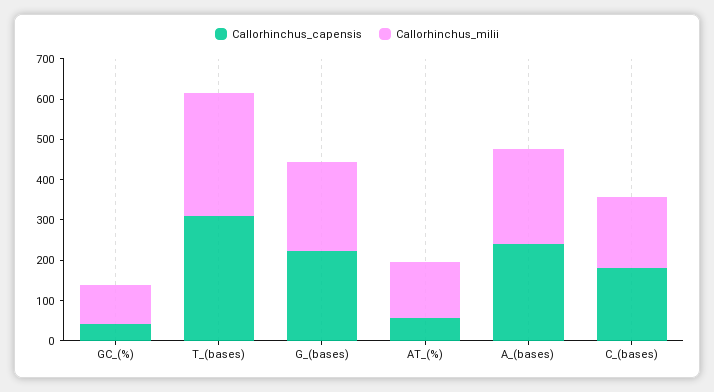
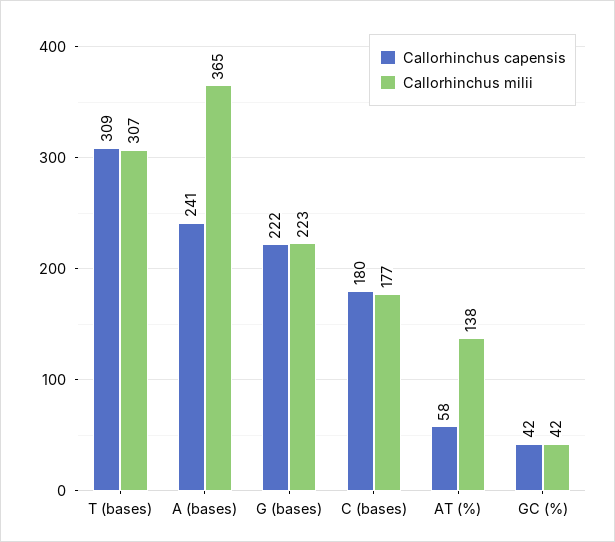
  {
    "Callorhinchus_capensis": {
      "GC_(%)": 42,
      "T_(bases)": 309,
      "G_(bases)": 222,
      "AT_(%)": 58,
      "A_(bases)": 241,
      "C_(bases)": 180
    },
    "Callorhinchus_milii": {
-     "GC_(%)": 100,
+     "GC_(%)": 42,
      "T_(bases)": 307,
      "G_(bases)": 223,
      "AT_(%)": 138,
-     "A_(bases)": 240,
+     "A_(bases)": 365,
      "C_(bases)": 177
    }
  }

